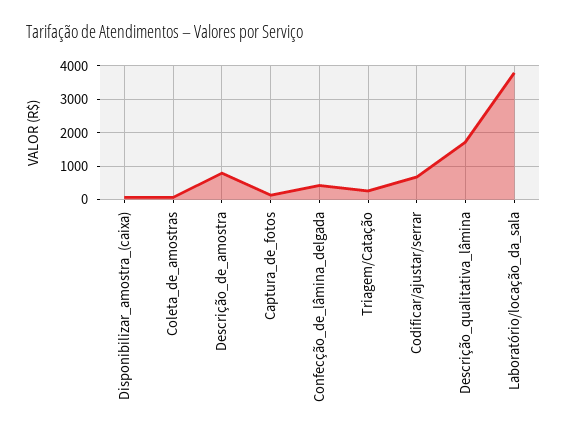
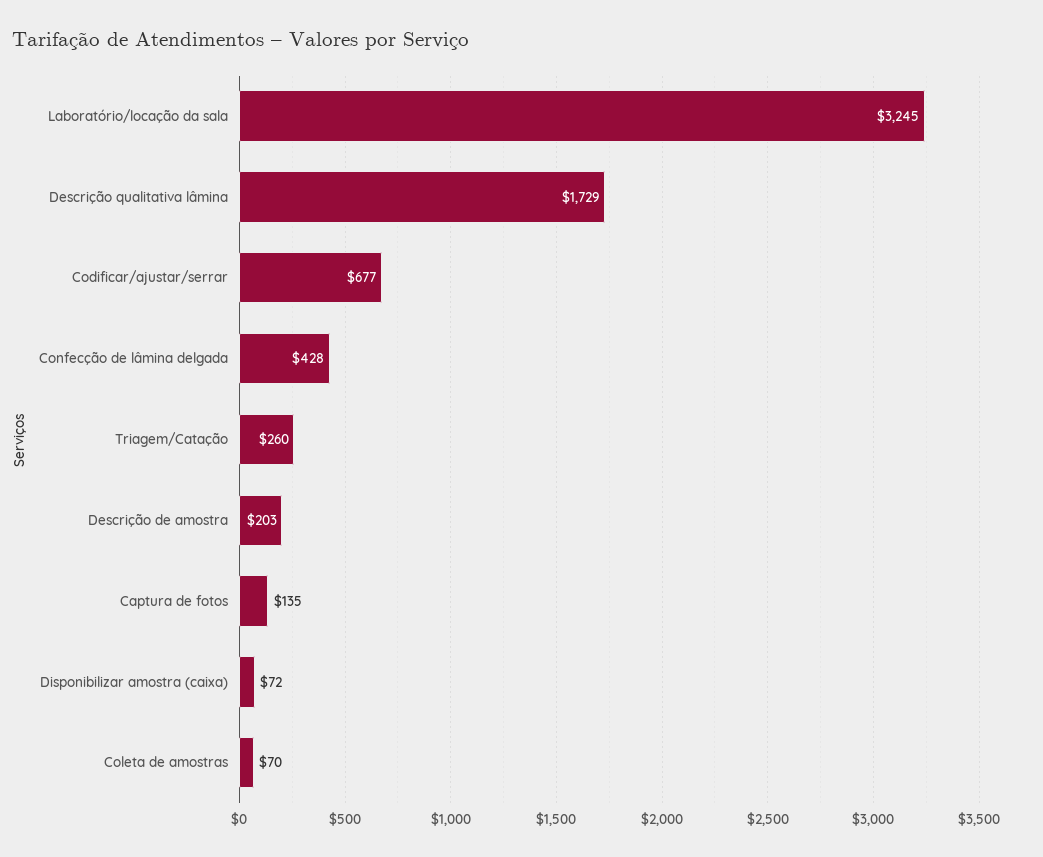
  {
    "Disponibilizar_amostra_(caixa)": 72,
    "Coleta_de_amostras": 70,
-   "Descrição_de_amostra": 800,
+   "Descrição_de_amostra": 203,
    "Captura_de_fotos": 135,
    "Confecção_de_lâmina_delgada": 428,
    "Triagem/Catação": 260,
    "Codificar/ajustar/serrar": 677,
    "Descrição_qualitativa_lâmina": 1729,
-   "Laboratório/locação_da_sala": 3800
+   "Laboratório/locação_da_sala": 3245
  }

